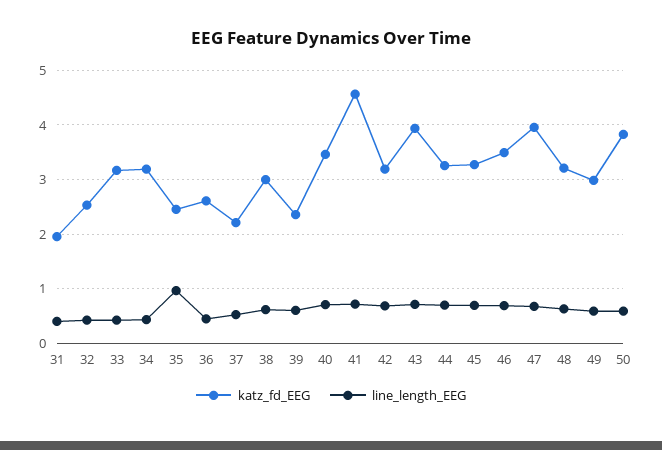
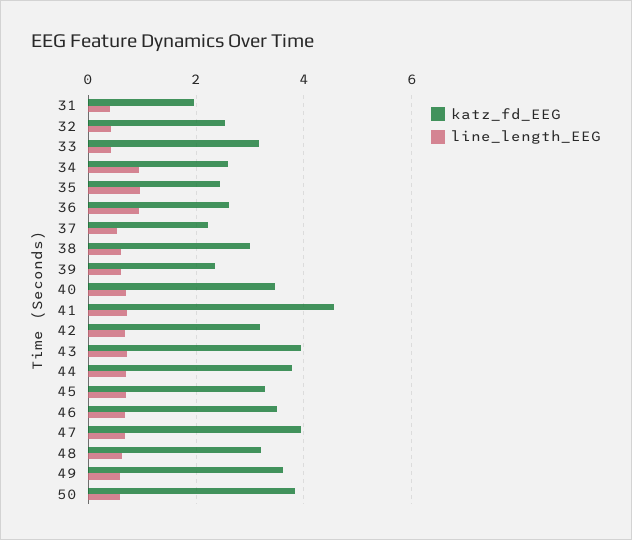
  {
    "katz_fd_EEG": {
      "31": 2,
      "32": 2.6,
      "33": 3.2,
-     "34": 3.2,
+     "34": 2.6,
      "35": 2.4,
      "36": 2.6,
      "37": 2.2,
      "38": 3,
      "39": 2.4,
      "40": 3.4,
      "41": 4.6,
      "42": 3.2,
      "43": 4,
-     "44": 3.2,
+     "44": 3.8,
      "45": 3.2,
      "46": 3.4,
      "47": 4,
      "48": 3.2,
-     "49": 3,
+     "49": 3.6,
      "50": 3.8
    },
    "line_length_EEG": {
      "31": 0.4,
      "32": 0.4,
      "33": 0.4,
-     "34": 0.4,
+     "34": 1,
      "35": 1,
-     "36": 0.4,
+     "36": 1,
      "37": 0.6,
      "38": 0.6,
      "39": 0.6,
      "40": 0.8,
      "41": 0.8,
      "42": 0.6,
      "43": 0.8,
      "44": 0.8,
      "45": 0.6,
      "46": 0.6,
      "47": 0.6,
      "48": 0.6,
      "49": 0.6,
      "50": 0.6
    }
  }

